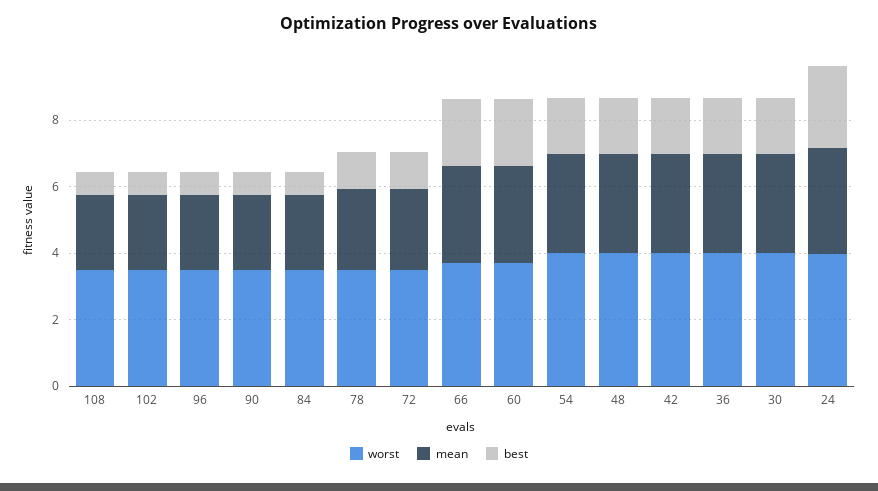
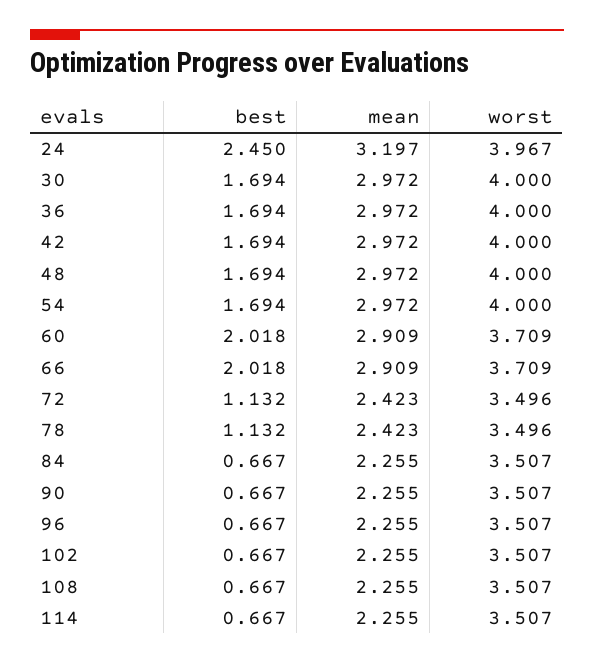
  {
    "worst": {
      "108": 3.507,
      "102": 3.507,
      "96": 3.507,
      "90": 3.507,
      "84": 3.507,
      "78": 3.496,
      "72": 3.496,
      "66": 3.709,
      "60": 3.709,
      "54": 4,
      "48": 4,
      "42": 4,
      "36": 4,
      "30": 4,
-     "24": 3.967
+     "24": 3.967,
+     "114": 3.507
    },
    "mean": {
      "108": 2.255,
      "102": 2.255,
      "96": 2.255,
      "90": 2.255,
      "84": 2.255,
      "78": 2.423,
      "72": 2.423,
      "66": 2.909,
      "60": 2.909,
      "54": 2.972,
      "48": 2.972,
      "42": 2.972,
      "36": 2.972,
      "30": 2.972,
-     "24": 3.197
+     "24": 3.197,
+     "114": 2.255
    },
    "best": {
      "108": 0.667,
      "102": 0.667,
      "96": 0.667,
      "90": 0.667,
      "84": 0.667,
      "78": 1.132,
      "72": 1.132,
      "66": 2.018,
      "60": 2.018,
      "54": 1.694,
      "48": 1.694,
      "42": 1.694,
      "36": 1.694,
      "30": 1.694,
-     "24": 2.45
+     "24": 2.45,
+     "114": 0.667
    }
  }

